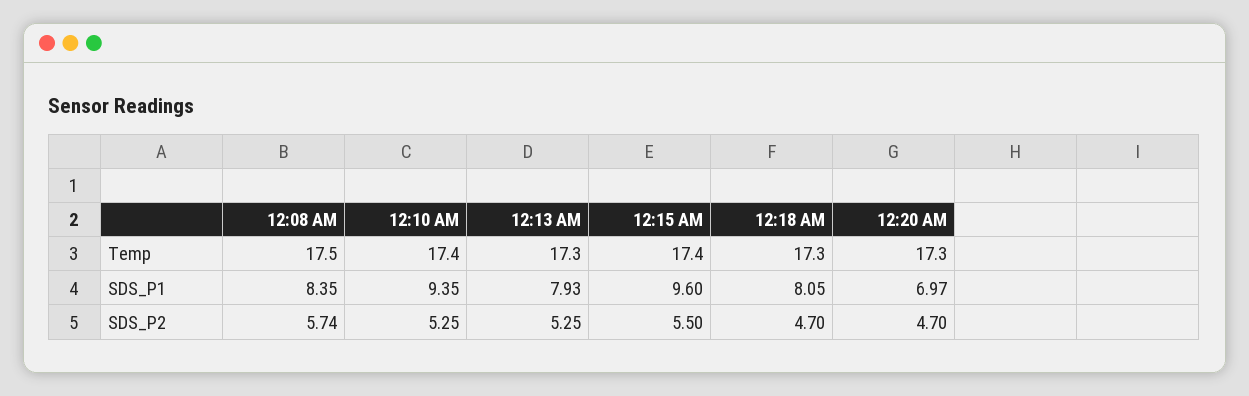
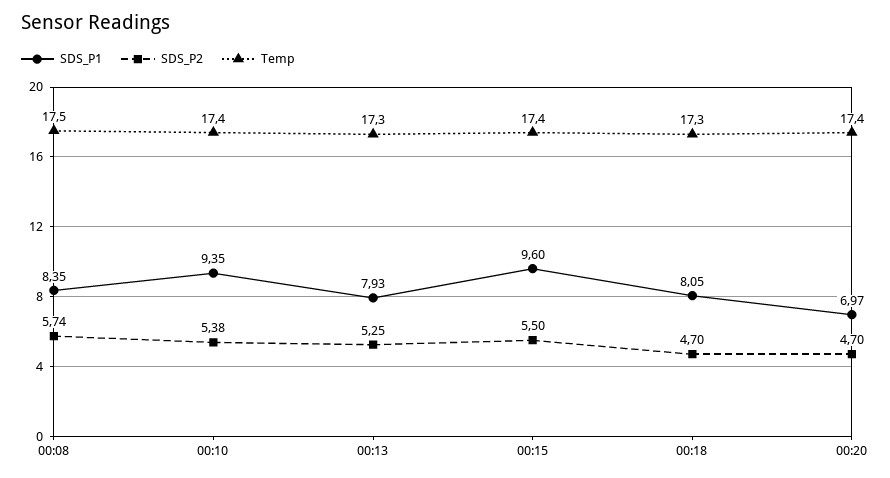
  {
    "Temp": {
      "12:08 AM": 17.5,
      "12:10 AM": 17.4,
      "12:13 AM": 17.3,
      "12:15 AM": 17.4,
      "12:18 AM": 17.3,
-     "12:20 AM": 17.3
+     "12:20 AM": 17.4
    },
    "SDS_P1": {
      "12:08 AM": 8.35,
      "12:10 AM": 9.35,
      "12:13 AM": 7.93,
      "12:15 AM": 9.6,
      "12:18 AM": 8.05,
      "12:20 AM": 6.97
    },
    "SDS_P2": {
      "12:08 AM": 5.74,
-     "12:10 AM": 5.25,
+     "12:10 AM": 5.38,
      "12:13 AM": 5.25,
      "12:15 AM": 5.5,
      "12:18 AM": 4.7,
      "12:20 AM": 4.7
    }
  }

